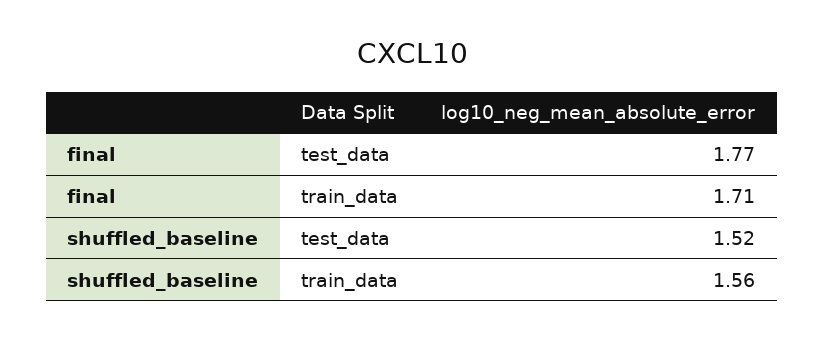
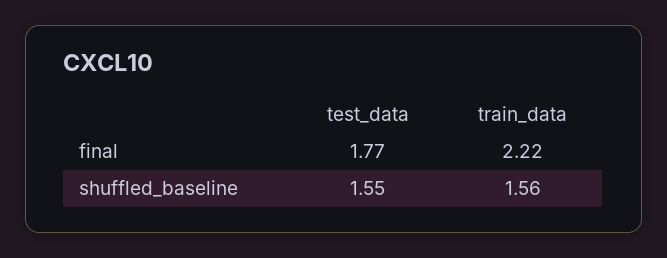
  {
    "final": {
      "test_data": 1.77,
-     "train_data": 1.71
+     "train_data": 2.22
    },
    "shuffled_baseline": {
-     "test_data": 1.52,
+     "test_data": 1.55,
      "train_data": 1.56
    }
  }

